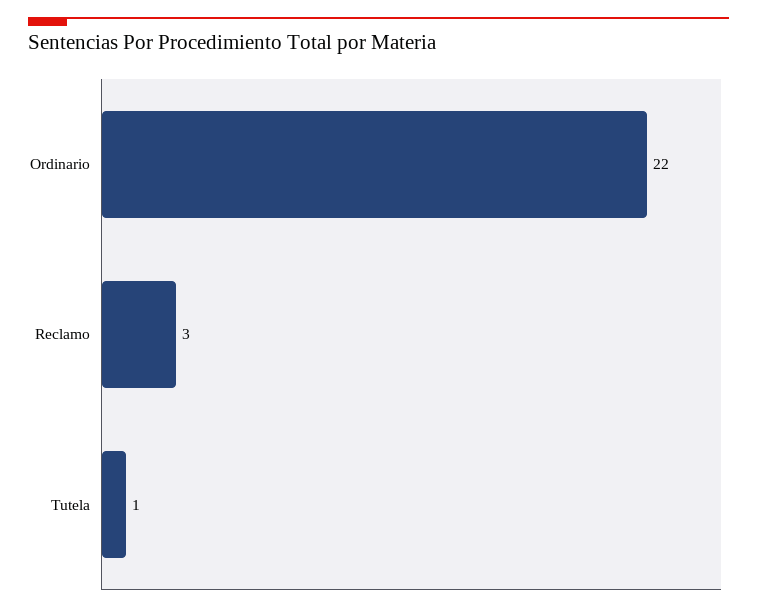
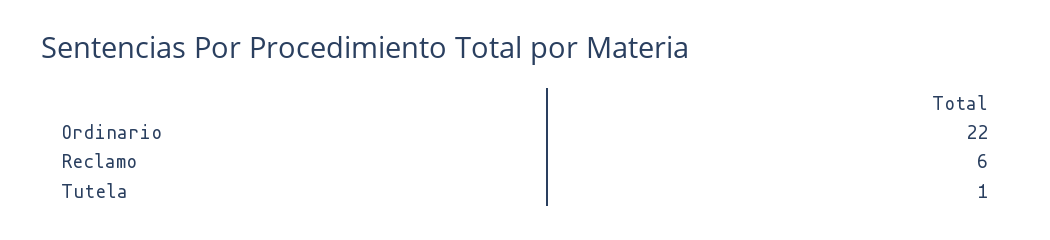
  {
    "Ordinario": 22,
-   "Reclamo": 3,
+   "Reclamo": 6,
    "Tutela": 1
  }

